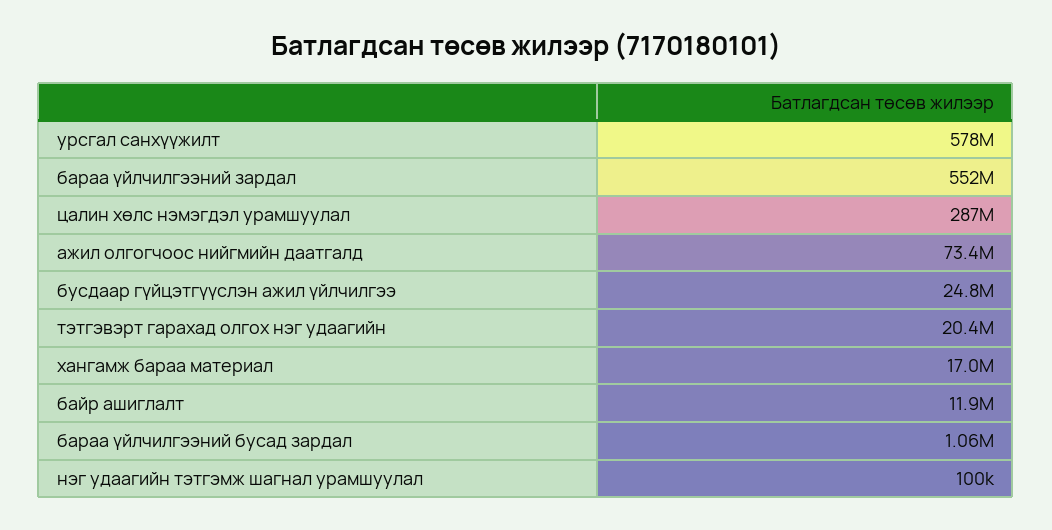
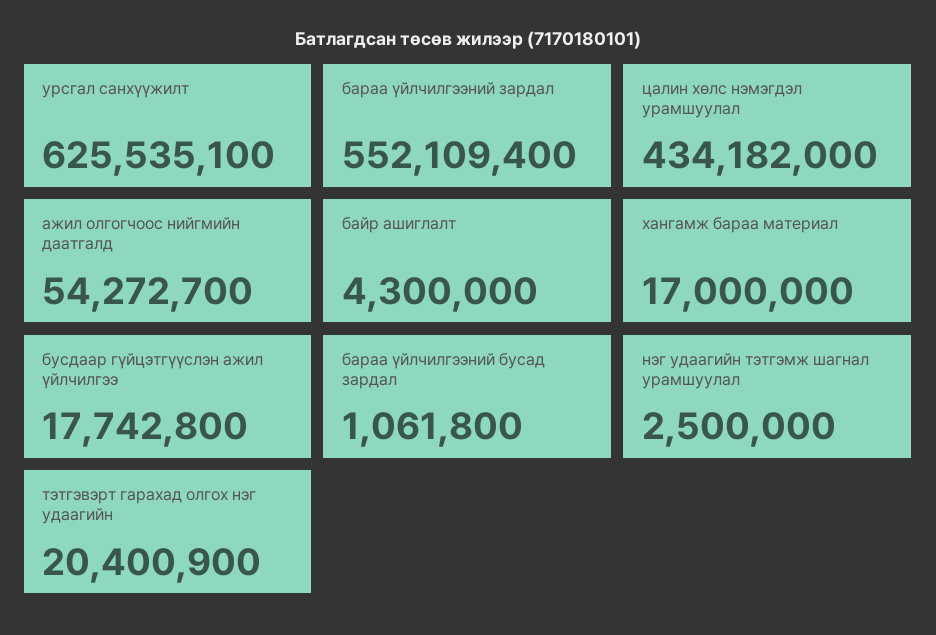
  {
-   "урсгал санхүүжилт": 578000000,
+   "урсгал санхүүжилт": 625535100,
    "бараа үйлчилгээний зардал": 552109400,
-   "цалин хөлс нэмэгдэл урамшуулал": 287000000,
+   "цалин хөлс нэмэгдэл урамшуулал": 434182000,
-   "ажил олгогчоос нийгмийн даатгалд": 73400000,
+   "ажил олгогчоос нийгмийн даатгалд": 54272700,
-   "бусдаар гүйцэтгүүслэн ажил үйлчилгээ": 24800000,
+   "бусдаар гүйцэтгүүслэн ажил үйлчилгээ": 17742800,
    "тэтгэвэрт гарахад олгох нэг удаагийн": 20400900,
    "хангамж бараа материал": 17000000,
-   "байр ашиглалт": 11900000,
+   "байр ашиглалт": 4300000,
    "бараа үйлчилгээний бусад зардал": 1061800,
-   "нэг удаагийн тэтгэмж шагнал урамшуулал": 100000
+   "нэг удаагийн тэтгэмж шагнал урамшуулал": 2500000
  }

